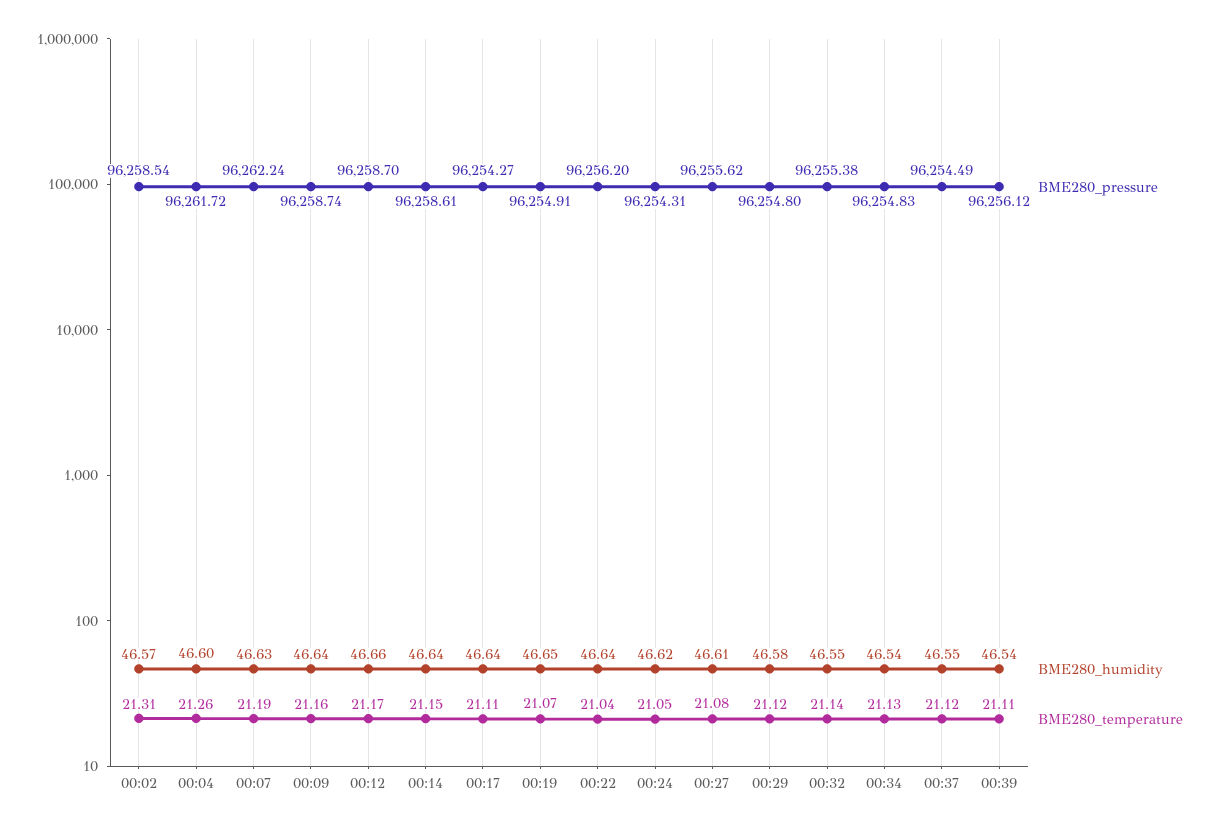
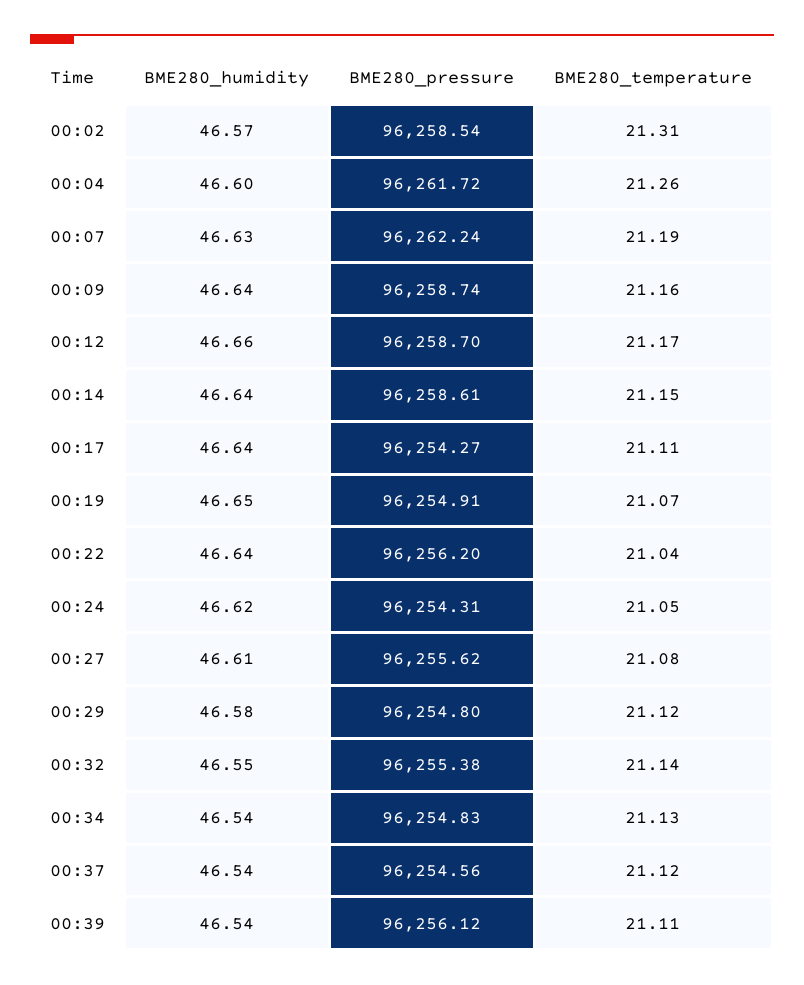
  {
    "BME280_pressure": {
      "00:02": 96258.54,
      "00:04": 96261.72,
      "00:07": 96262.24,
      "00:09": 96258.74,
      "00:12": 96258.7,
      "00:14": 96258.61,
      "00:17": 96254.27,
      "00:19": 96254.91,
      "00:22": 96256.2,
      "00:24": 96254.31,
      "00:27": 96255.62,
      "00:29": 96254.8,
      "00:32": 96255.38,
      "00:34": 96254.83,
-     "00:37": 96254.49,
+     "00:37": 96254.56,
      "00:39": 96256.12
    },
    "BME280_humidity": {
      "00:02": 46.57,
      "00:04": 46.6,
      "00:07": 46.63,
      "00:09": 46.64,
      "00:12": 46.66,
      "00:14": 46.64,
      "00:17": 46.64,
      "00:19": 46.65,
      "00:22": 46.64,
      "00:24": 46.62,
      "00:27": 46.61,
      "00:29": 46.58,
      "00:32": 46.55,
      "00:34": 46.54,
-     "00:37": 46.55,
+     "00:37": 46.54,
      "00:39": 46.54
    },
    "BME280_temperature": {
      "00:02": 21.31,
      "00:04": 21.26,
      "00:07": 21.19,
      "00:09": 21.16,
      "00:12": 21.17,
      "00:14": 21.15,
      "00:17": 21.11,
      "00:19": 21.07,
      "00:22": 21.04,
      "00:24": 21.05,
      "00:27": 21.08,
      "00:29": 21.12,
      "00:32": 21.14,
      "00:34": 21.13,
      "00:37": 21.12,
      "00:39": 21.11
    }
  }

